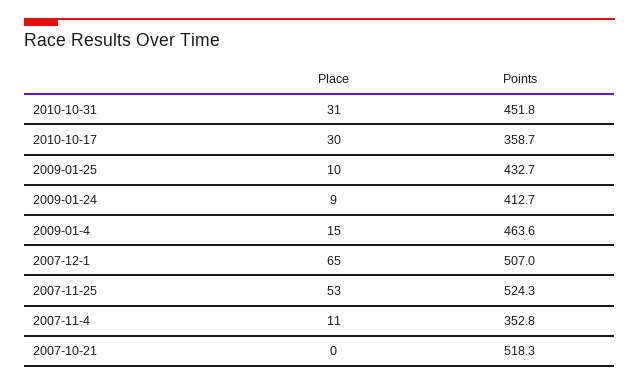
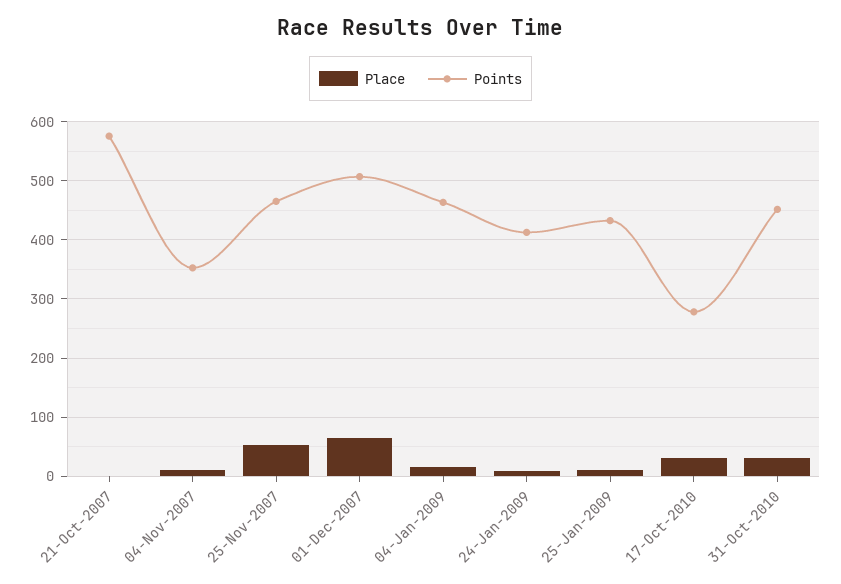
  {
    "Place": {
      "2010-10-31": 31,
      "2010-10-17": 30,
      "2009-01-25": 10,
      "2009-01-24": 9,
      "2009-01-4": 15,
      "2007-12-1": 65,
      "2007-11-25": 53,
      "2007-11-4": 11,
      "2007-10-21": 0
    },
    "Points": {
      "2010-10-31": 451.8,
-     "2010-10-17": 358.7,
+     "2010-10-17": 280,
      "2009-01-25": 432.7,
      "2009-01-24": 412.7,
      "2009-01-4": 463.6,
      "2007-12-1": 507,
-     "2007-11-25": 524.3,
+     "2007-11-25": 460,
      "2007-11-4": 352.8,
-     "2007-10-21": 518.3
+     "2007-10-21": 580
    }
  }

